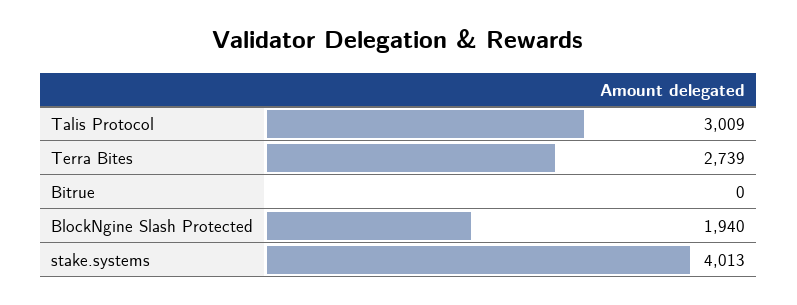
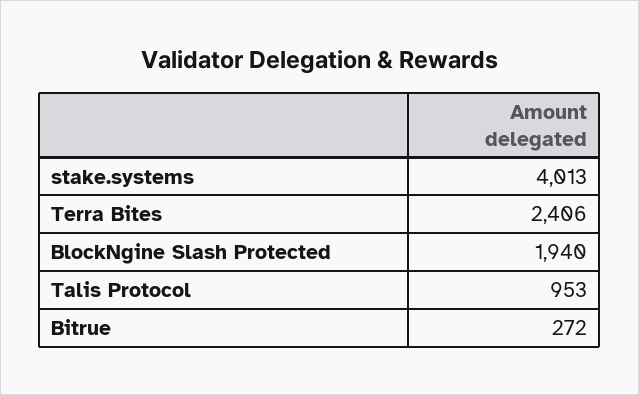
  {
-   "Talis Protocol": 3009,
+   "Talis Protocol": 953,
-   "Terra Bites": 2739,
+   "Terra Bites": 2406,
-   "Bitrue": 0,
+   "Bitrue": 272,
    "BlockNgine Slash Protected": 1940,
    "stake.systems": 4013
  }

